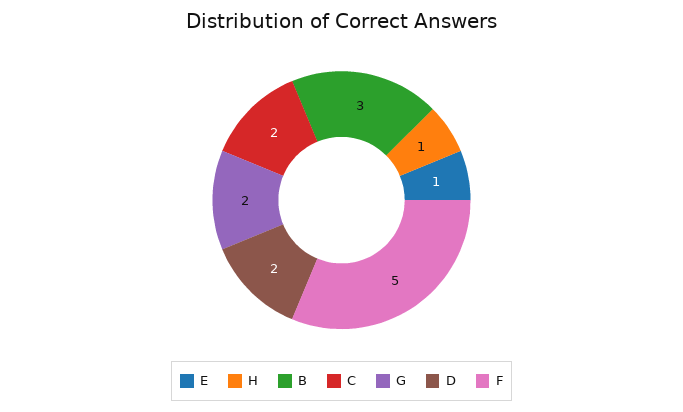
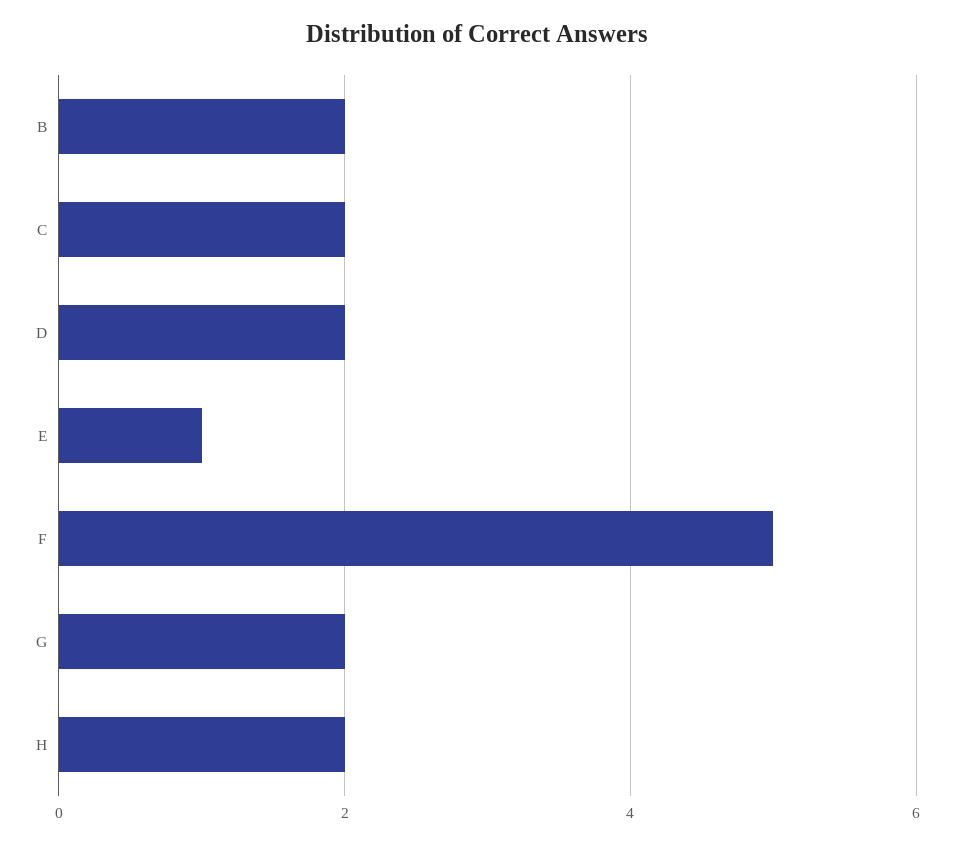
  {
    "E": 1,
-   "H": 1,
+   "H": 2,
-   "B": 3,
+   "B": 2,
    "C": 2,
    "G": 2,
    "D": 2,
    "F": 5
  }

